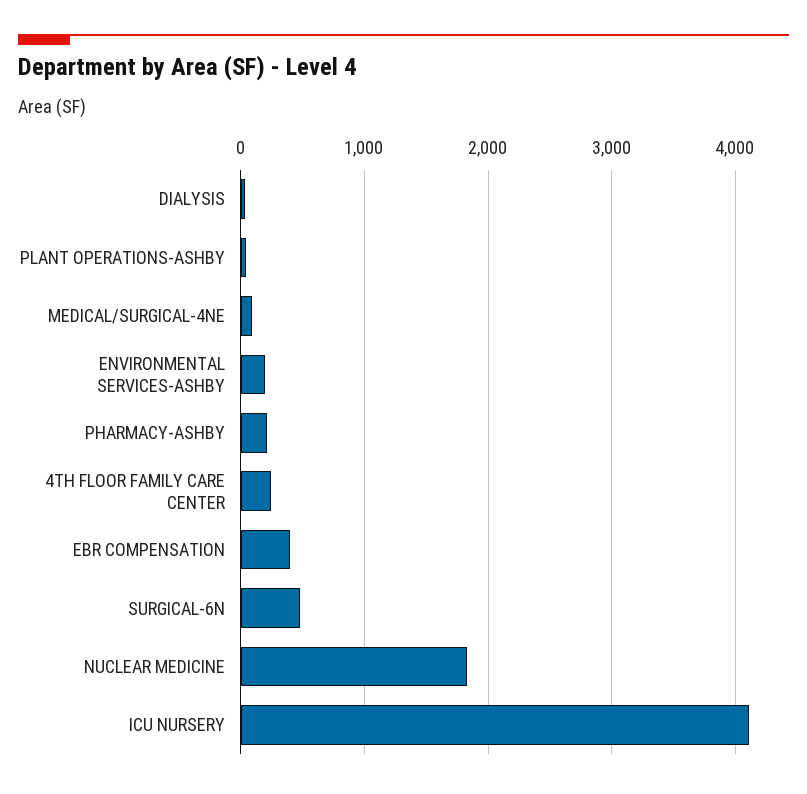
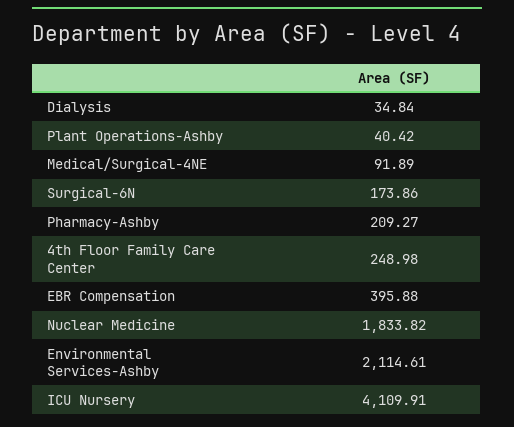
  {
    "DIALYSIS": 34.84,
    "PLANT OPERATIONS-ASHBY": 40.42,
    "MEDICAL/SURGICAL-4NE": 91.89,
-   "ENVIRONMENTAL SERVICES-ASHBY": 200,
+   "ENVIRONMENTAL SERVICES-ASHBY": 2114.61,
    "PHARMACY-ASHBY": 209.27,
    "4TH FLOOR FAMILY CARE CENTER": 248.98,
    "EBR COMPENSATION": 395.88,
-   "SURGICAL-6N": 500,
+   "SURGICAL-6N": 173.86,
    "NUCLEAR MEDICINE": 1833.82,
    "ICU NURSERY": 4109.91
  }

